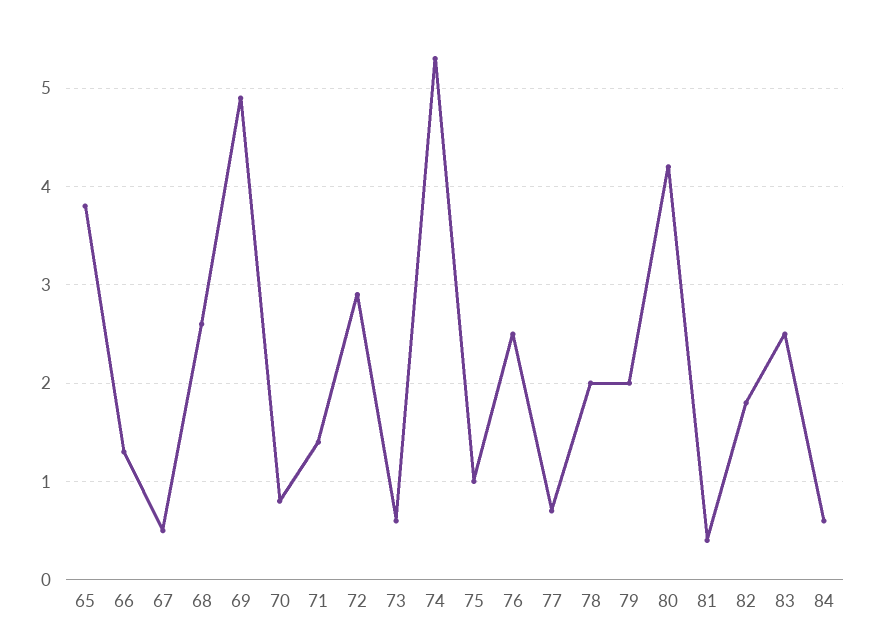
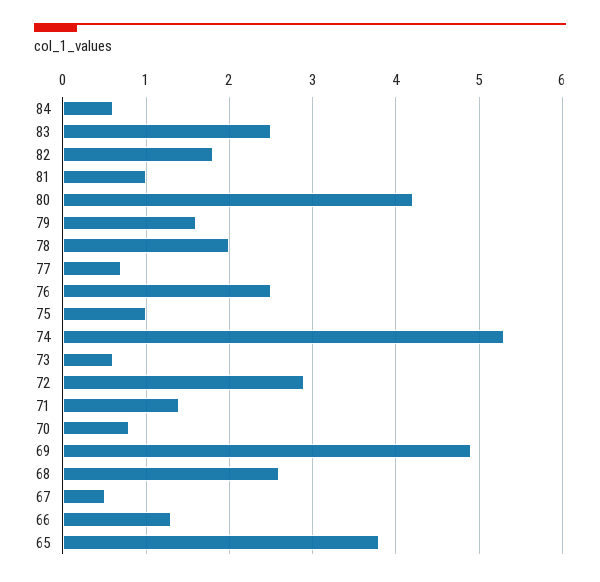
  {
    "65": 3.8,
    "66": 1.3,
    "67": 0.5,
    "68": 2.6,
    "69": 4.9,
    "70": 0.8,
    "71": 1.4,
    "72": 2.9,
    "73": 0.6,
    "74": 5.3,
    "75": 1,
    "76": 2.5,
    "77": 0.7,
    "78": 2,
-   "79": 2,
+   "79": 1.6,
    "80": 4.2,
-   "81": 0.4,
+   "81": 1,
    "82": 1.8,
    "83": 2.5,
    "84": 0.6
  }

